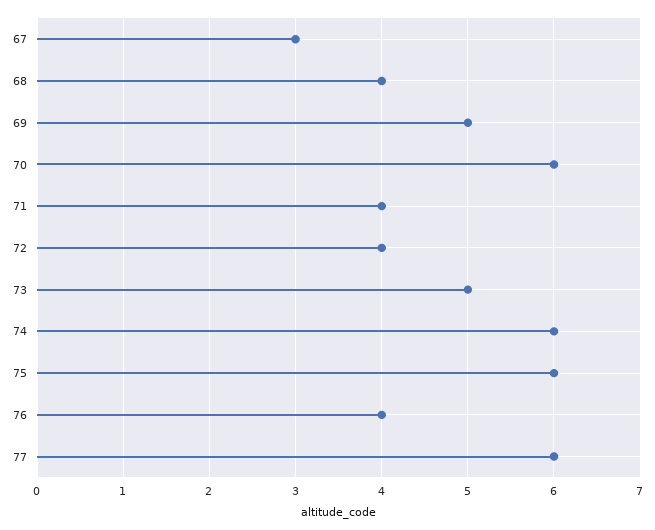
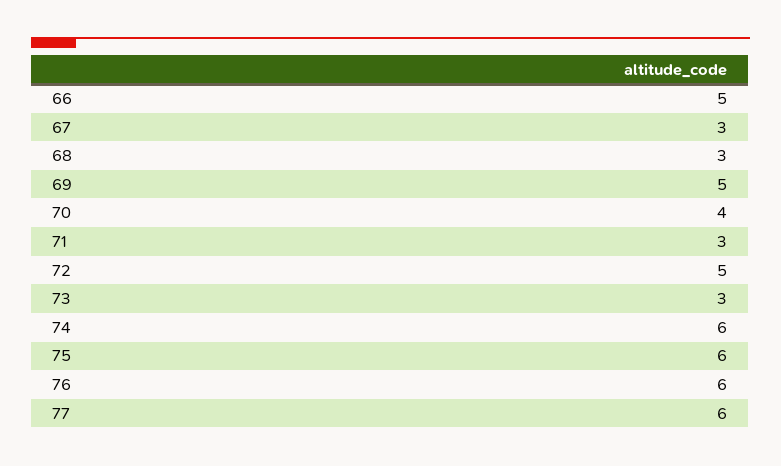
  {
    "67": 3,
-   "68": 4,
+   "68": 3,
    "69": 5,
-   "70": 6,
+   "70": 4,
-   "71": 4,
+   "71": 3,
-   "72": 4,
+   "72": 5,
-   "73": 5,
+   "73": 3,
    "74": 6,
    "75": 6,
-   "76": 4,
+   "76": 6,
-   "77": 6
+   "77": 6,
+   "66": 5
  }

